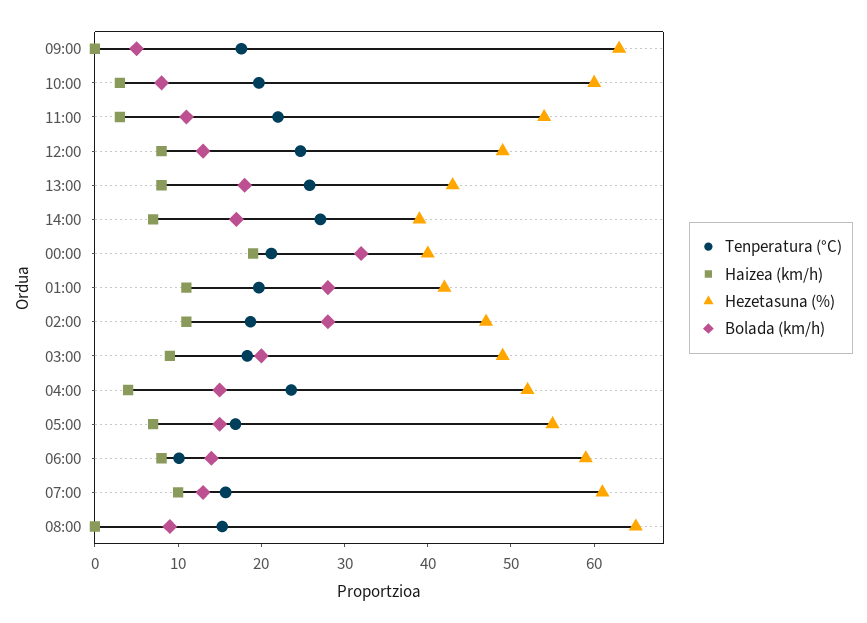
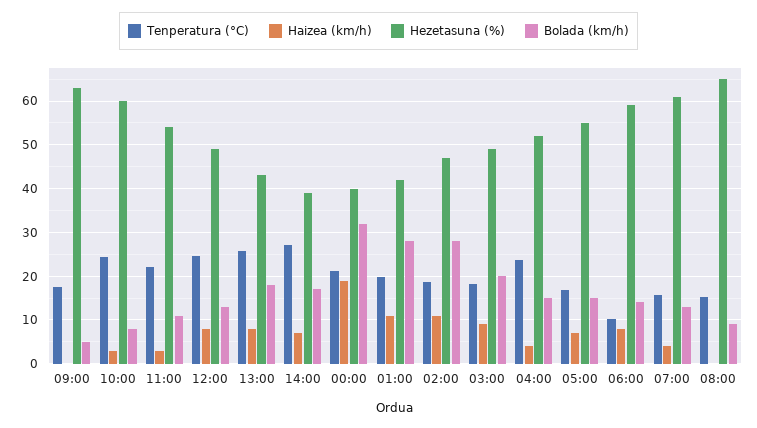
  {
    "Tenperatura (°C)": {
      "09:00": 18,
-     "10:00": 20,
+     "10:00": 24,
      "11:00": 22,
      "12:00": 24,
      "13:00": 26,
      "14:00": 28,
      "00:00": 22,
      "01:00": 20,
      "02:00": 18,
      "03:00": 18,
      "04:00": 24,
      "05:00": 16,
      "06:00": 10,
      "07:00": 16,
      "08:00": 16
    },
    "Haizea (km/h)": {
      "09:00": 0,
      "10:00": 4,
      "11:00": 4,
      "12:00": 8,
      "13:00": 8,
      "14:00": 8,
      "00:00": 20,
      "01:00": 12,
      "02:00": 12,
      "03:00": 10,
      "04:00": 4,
      "05:00": 8,
      "06:00": 8,
-     "07:00": 10,
+     "07:00": 4,
      "08:00": 0
    },
    "Hezetasuna (%)": {
      "09:00": 64,
      "10:00": 60,
      "11:00": 54,
      "12:00": 50,
      "13:00": 44,
      "14:00": 40,
      "00:00": 40,
      "01:00": 42,
      "02:00": 48,
      "03:00": 50,
      "04:00": 52,
      "05:00": 56,
      "06:00": 60,
      "07:00": 62,
      "08:00": 66
    },
    "Bolada (km/h)": {
      "09:00": 6,
      "10:00": 8,
      "11:00": 12,
      "12:00": 14,
      "13:00": 18,
      "14:00": 18,
      "00:00": 32,
      "01:00": 28,
      "02:00": 28,
      "03:00": 20,
      "04:00": 16,
      "05:00": 16,
      "06:00": 14,
      "07:00": 14,
      "08:00": 10
    }
  }

